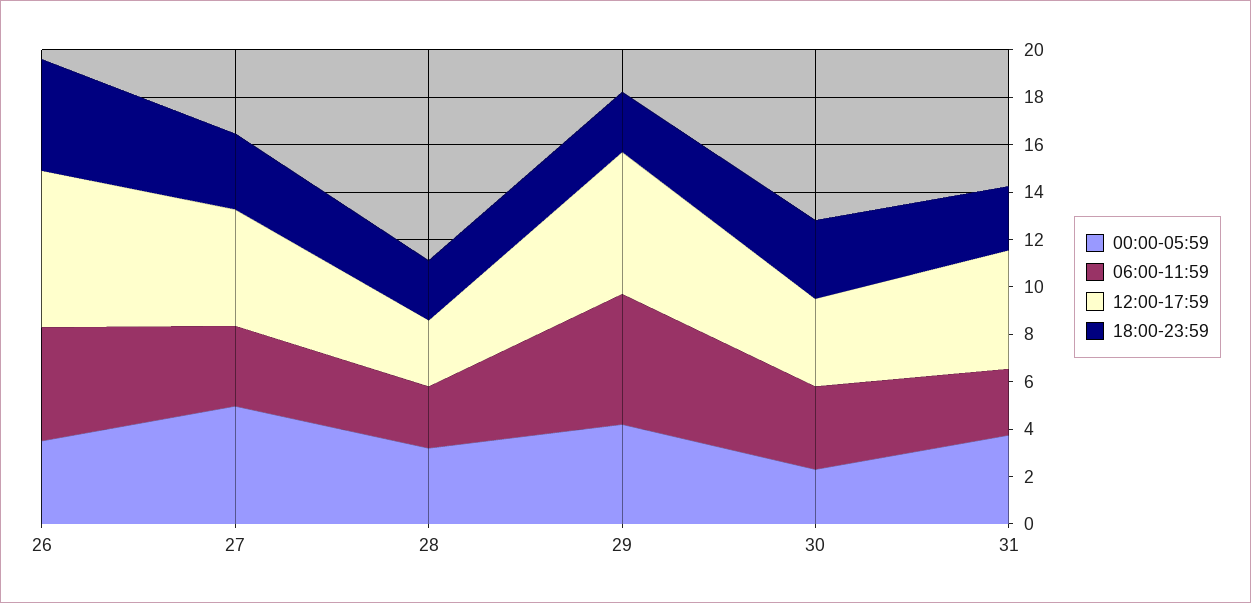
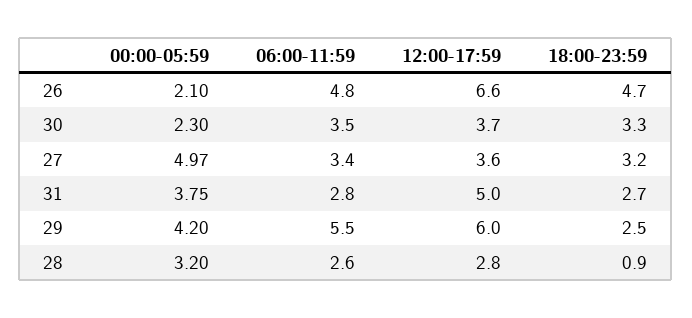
  {
    "00:00-05:59": {
-     "26": 3.5,
+     "26": 2.1,
      "27": 4.97,
      "28": 3.2,
      "29": 4.2,
      "30": 2.3,
      "31": 3.75
    },
    "06:00-11:59": {
      "26": 4.8,
      "27": 3.4,
      "28": 2.6,
      "29": 5.5,
      "30": 3.5,
      "31": 2.8
    },
    "12:00-17:59": {
      "26": 6.6,
-     "27": 5,
+     "27": 3.6,
      "28": 2.8,
      "29": 6,
      "30": 3.7,
      "31": 5
    },
    "18:00-23:59": {
      "26": 4.7,
      "27": 3.2,
-     "28": 2.5,
+     "28": 0.9,
      "29": 2.5,
      "30": 3.3,
      "31": 2.7
    }
  }

